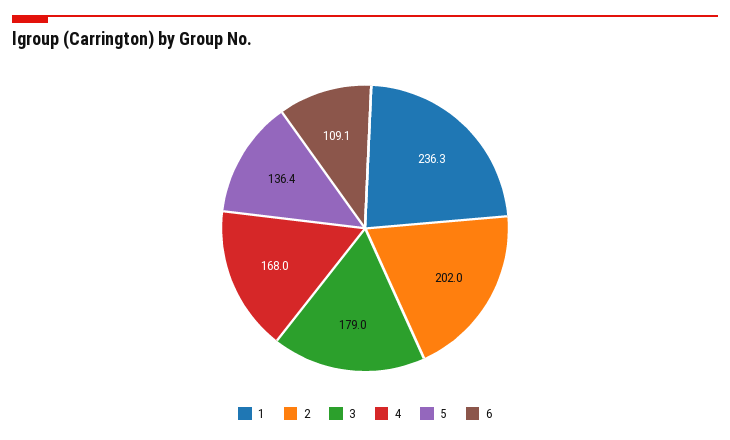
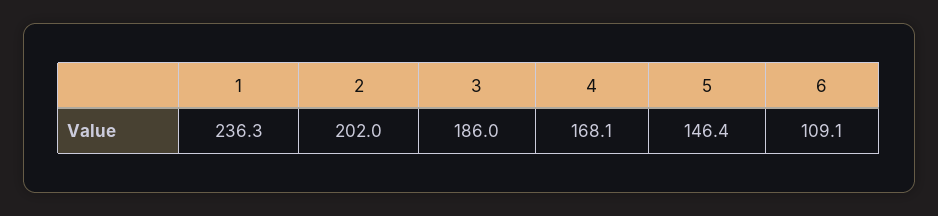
  {
    "1": 236.3,
    "2": 202,
-   "3": 179,
+   "3": 186,
-   "4": 168,
+   "4": 168.1,
-   "5": 136.4,
+   "5": 146.4,
    "6": 109.1
  }

